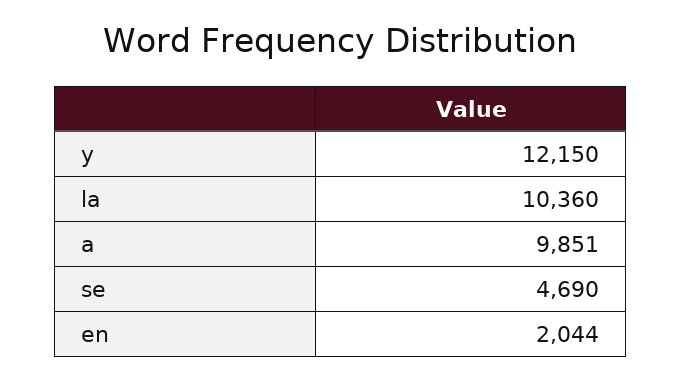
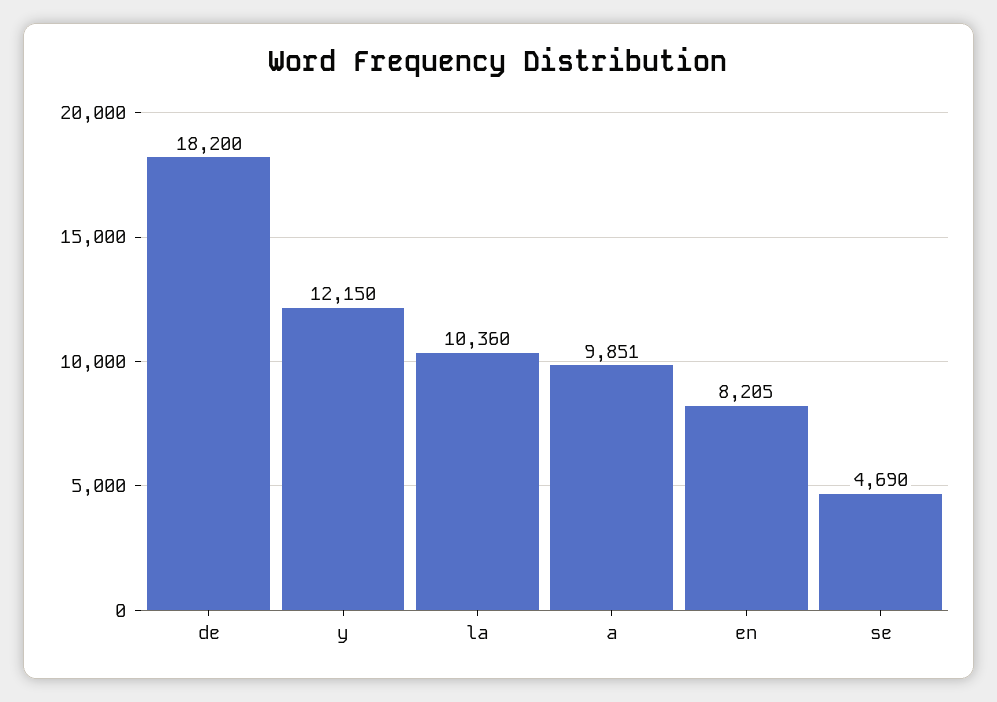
  {
    "y": 12150,
    "la": 10360,
    "a": 9851,
    "se": 4690,
-   "en": 2044
+   "en": 8205,
+   "de": 18200
  }

